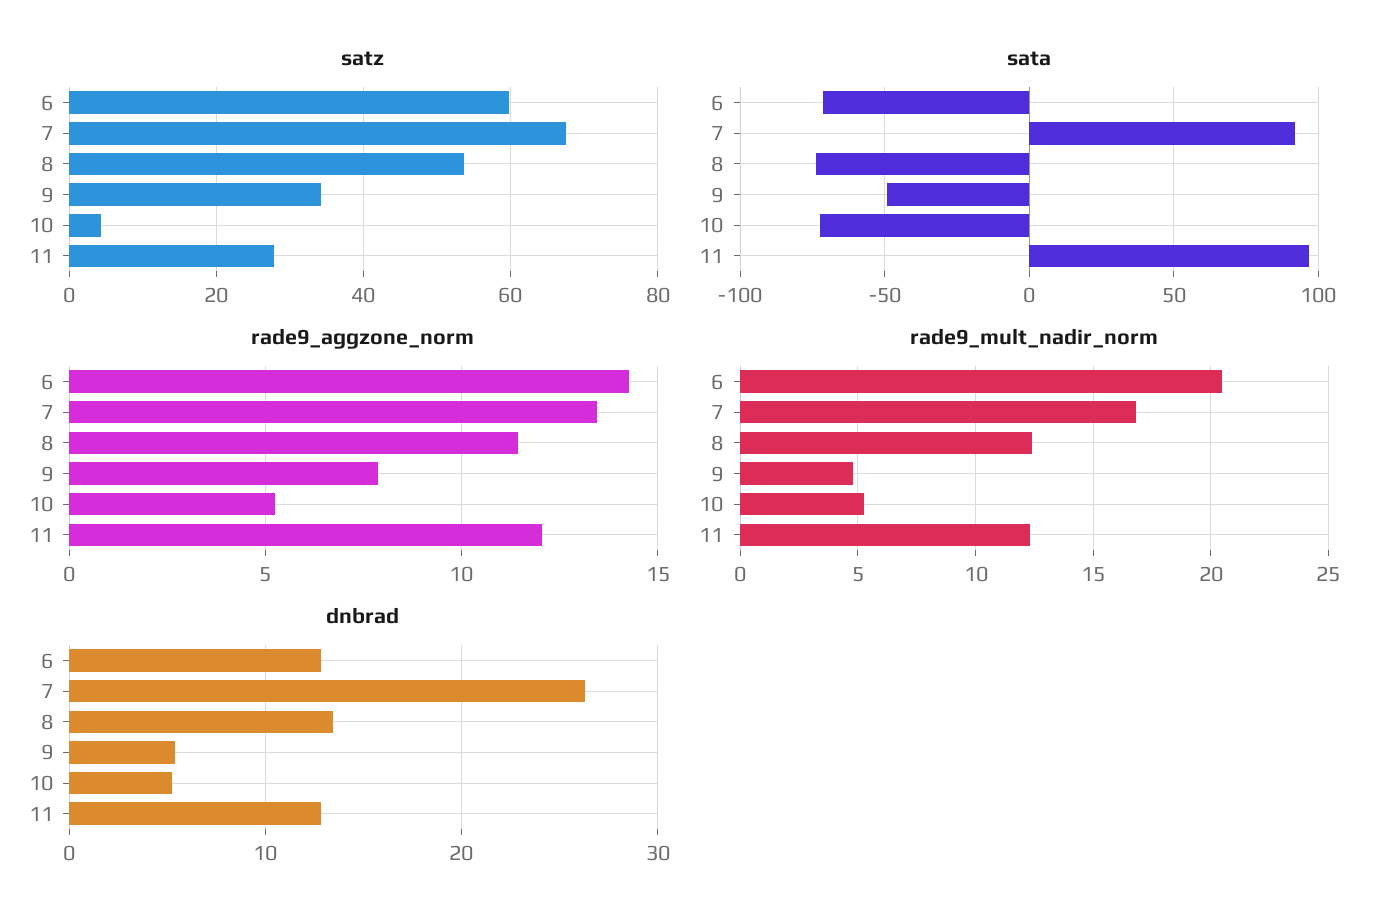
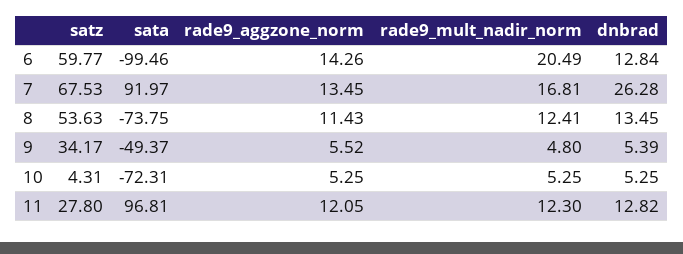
  {
    "satz": {
      "6": 59.77,
      "7": 67.53,
      "8": 53.63,
      "9": 34.17,
      "10": 4.31,
      "11": 27.8
    },
    "sata": {
-     "6": -70,
+     "6": -99.46,
      "7": 91.97,
      "8": -73.75,
      "9": -49.37,
      "10": -72.31,
      "11": 96.81
    },
    "rade9_aggzone_norm": {
      "6": 14.26,
      "7": 13.45,
      "8": 11.43,
-     "9": 8,
+     "9": 5.52,
      "10": 5.25,
      "11": 12.05
    },
    "rade9_mult_nadir_norm": {
      "6": 20.49,
      "7": 16.81,
      "8": 12.41,
      "9": 4.8,
      "10": 5.25,
      "11": 12.3
    },
    "dnbrad": {
      "6": 12.84,
      "7": 26.28,
      "8": 13.45,
      "9": 5.39,
      "10": 5.25,
      "11": 12.82
    }
  }

